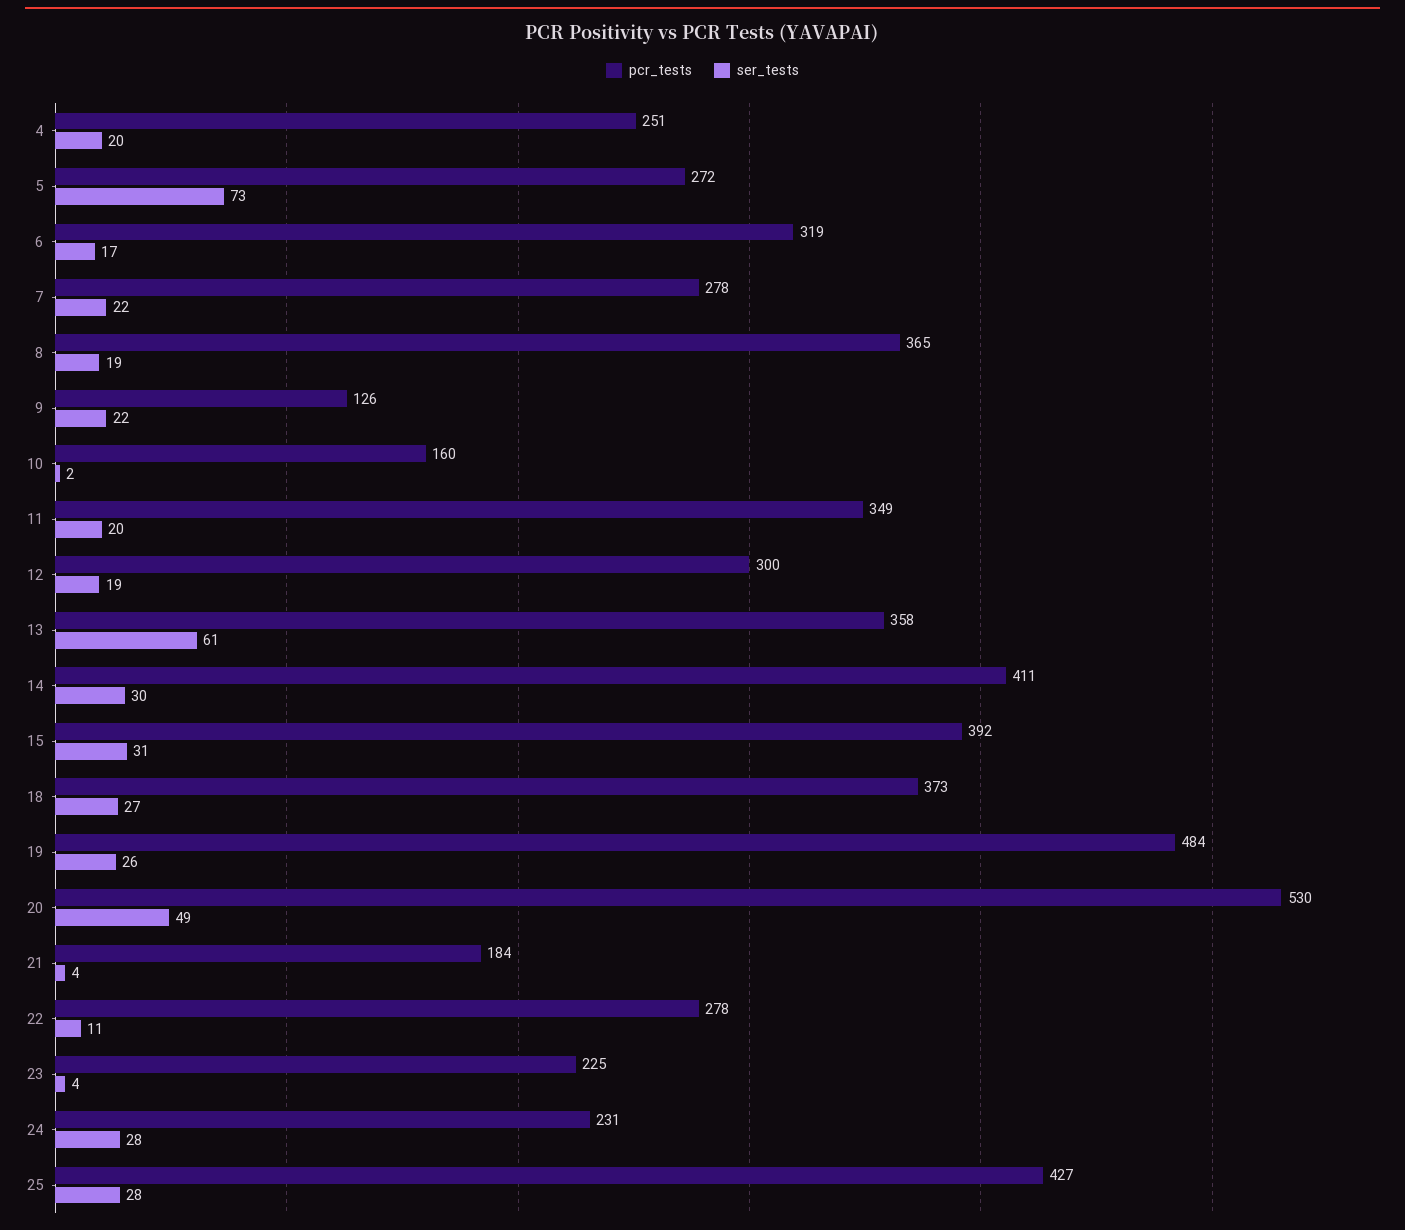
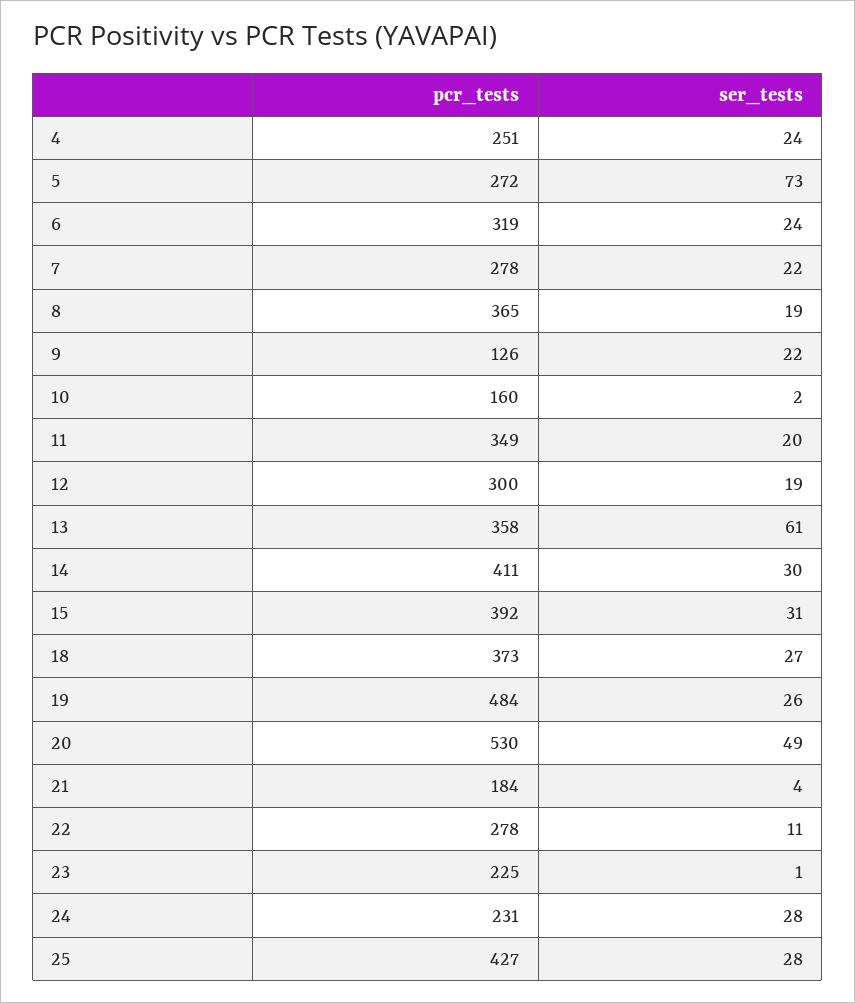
  {
    "pcr_tests": {
      "4": 251,
      "5": 272,
      "6": 319,
      "7": 278,
      "8": 365,
      "9": 126,
      "10": 160,
      "11": 349,
      "12": 300,
      "13": 358,
      "14": 411,
      "15": 392,
      "18": 373,
      "19": 484,
      "20": 530,
      "21": 184,
      "22": 278,
      "23": 225,
      "24": 231,
      "25": 427
    },
    "ser_tests": {
-     "4": 20,
+     "4": 24,
      "5": 73,
-     "6": 17,
+     "6": 24,
      "7": 22,
      "8": 19,
      "9": 22,
      "10": 2,
      "11": 20,
      "12": 19,
      "13": 61,
      "14": 30,
      "15": 31,
      "18": 27,
      "19": 26,
      "20": 49,
      "21": 4,
      "22": 11,
-     "23": 4,
+     "23": 1,
      "24": 28,
      "25": 28
    }
  }

